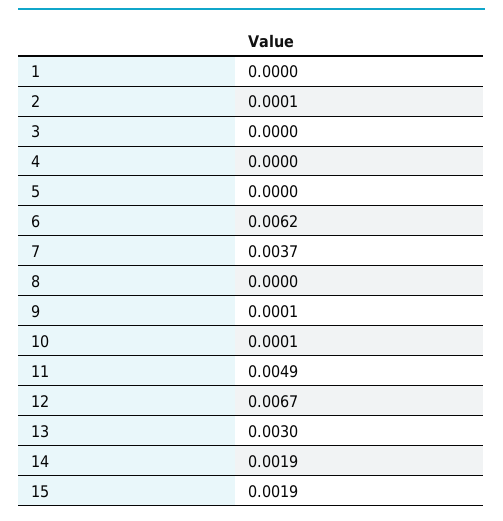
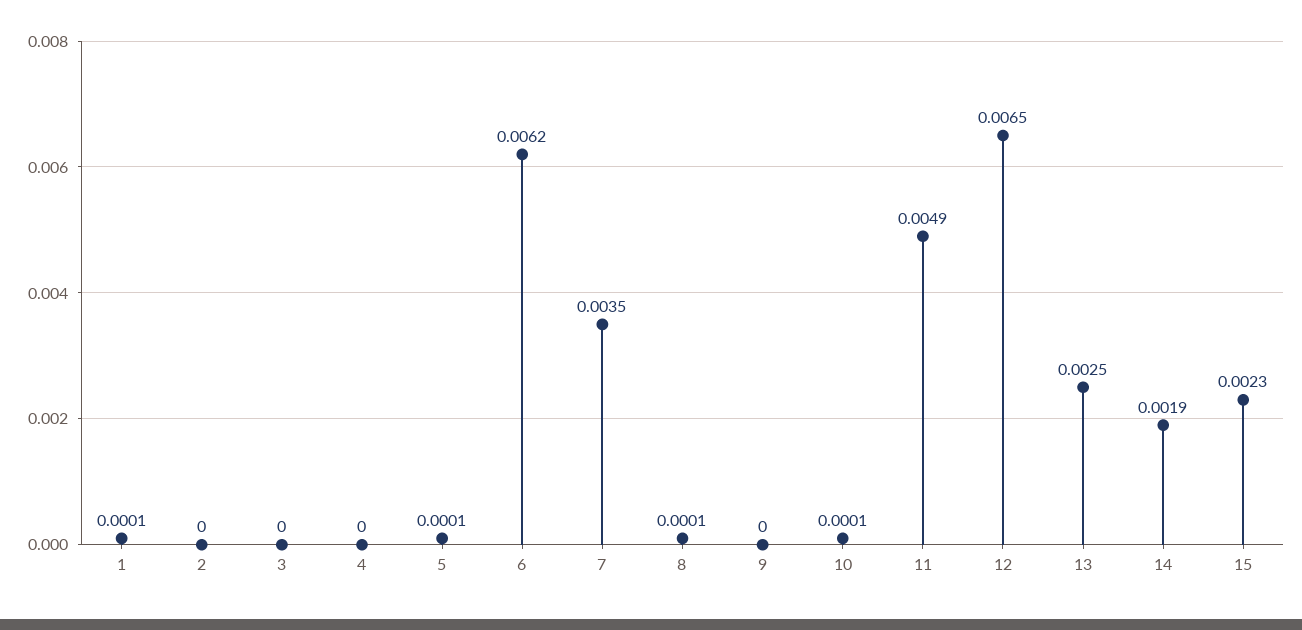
  {
-   "1": 0,
+   "1": 0.0001,
-   "2": 0.0001,
+   "2": 0,
    "3": 0,
    "4": 0,
-   "5": 0,
+   "5": 0.0001,
    "6": 0.0062,
-   "7": 0.0037,
+   "7": 0.0035,
-   "8": 0,
+   "8": 0.0001,
-   "9": 0.0001,
+   "9": 0,
    "10": 0.0001,
    "11": 0.0049,
-   "12": 0.0067,
+   "12": 0.0065,
-   "13": 0.003,
+   "13": 0.0025,
    "14": 0.0019,
-   "15": 0.0019
+   "15": 0.0023
  }

